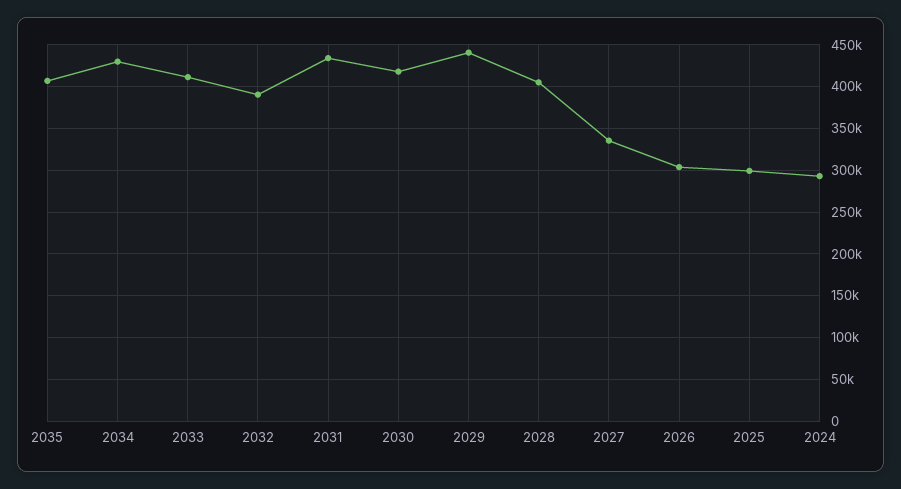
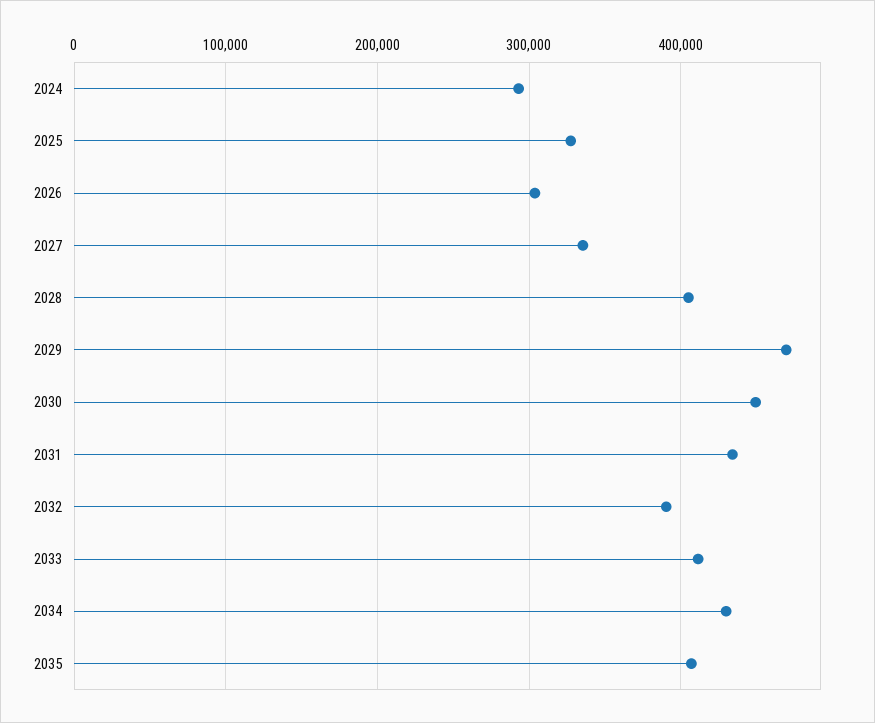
  {
    "2035": 410000,
    "2034": 430000,
    "2033": 410000,
    "2032": 390000,
    "2031": 430000,
-   "2030": 420000,
+   "2030": 450000,
-   "2029": 440000,
+   "2029": 470000,
    "2028": 410000,
    "2027": 340000,
    "2026": 300000,
-   "2025": 300000,
+   "2025": 330000,
    "2024": 290000
  }

